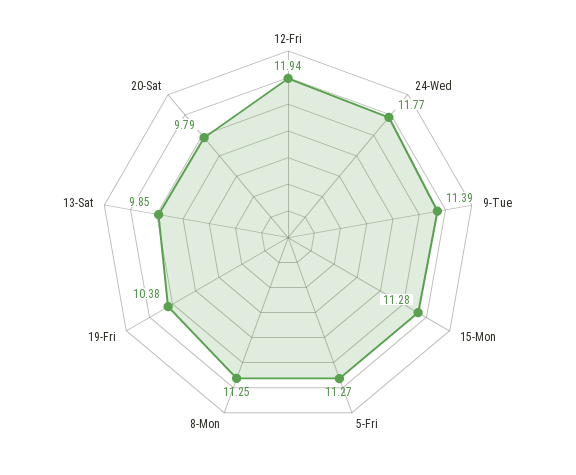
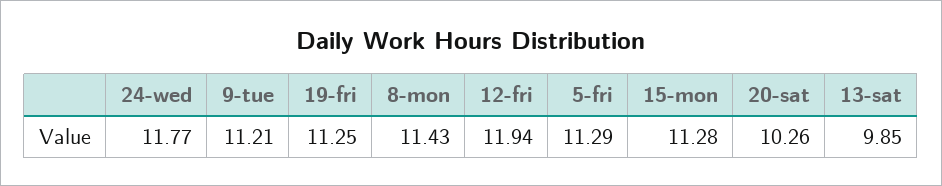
  {
    "12-Fri": 11.94,
    "24-Wed": 11.77,
-   "9-Tue": 11.39,
+   "9-Tue": 11.21,
    "15-Mon": 11.28,
-   "5-Fri": 11.27,
+   "5-Fri": 11.29,
-   "8-Mon": 11.25,
+   "8-Mon": 11.43,
-   "19-Fri": 10.38,
+   "19-Fri": 11.25,
    "13-Sat": 9.85,
-   "20-Sat": 9.79
+   "20-Sat": 10.26
  }

